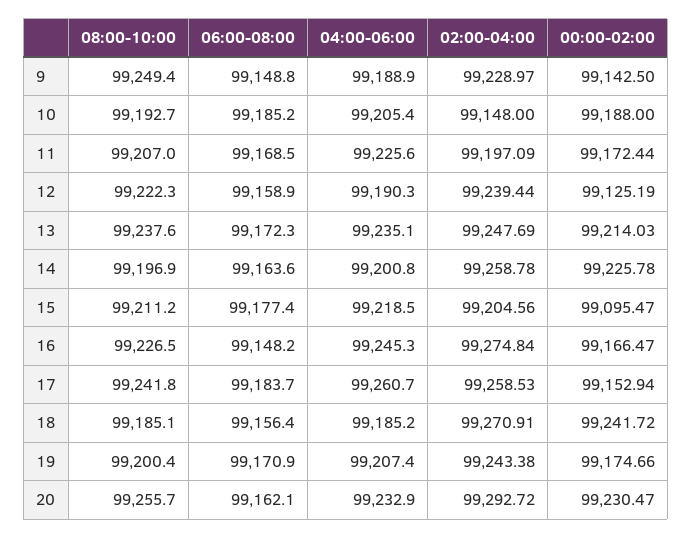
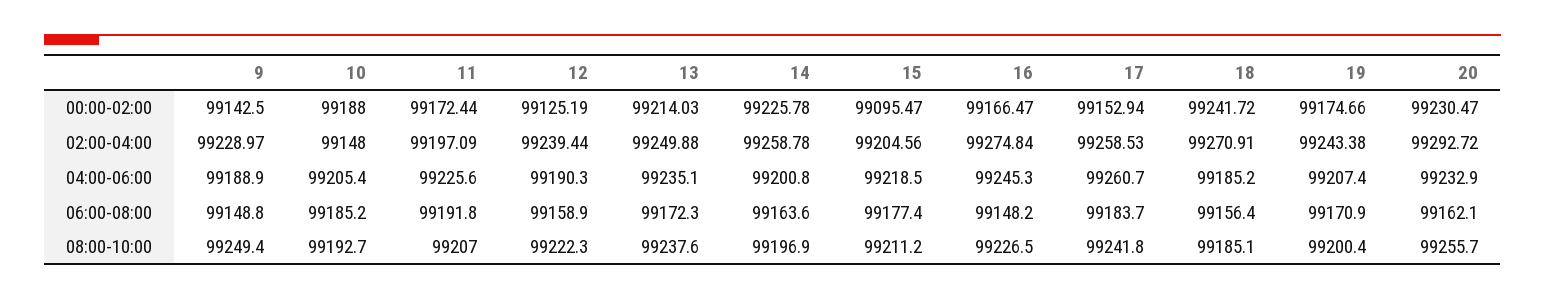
  {
    "08:00-10:00": {
      "9": 99249.4,
      "10": 99192.7,
      "11": 99207,
      "12": 99222.3,
      "13": 99237.6,
      "14": 99196.9,
      "15": 99211.2,
      "16": 99226.5,
      "17": 99241.8,
      "18": 99185.1,
      "19": 99200.4,
      "20": 99255.7
    },
    "06:00-08:00": {
      "9": 99148.8,
      "10": 99185.2,
-     "11": 99168.5,
+     "11": 99191.8,
      "12": 99158.9,
      "13": 99172.3,
      "14": 99163.6,
      "15": 99177.4,
      "16": 99148.2,
      "17": 99183.7,
      "18": 99156.4,
      "19": 99170.9,
      "20": 99162.1
    },
    "04:00-06:00": {
      "9": 99188.9,
      "10": 99205.4,
      "11": 99225.6,
      "12": 99190.3,
      "13": 99235.1,
      "14": 99200.8,
      "15": 99218.5,
      "16": 99245.3,
      "17": 99260.7,
      "18": 99185.2,
      "19": 99207.4,
      "20": 99232.9
    },
    "02:00-04:00": {
      "9": 99228.97,
      "10": 99148,
      "11": 99197.09,
      "12": 99239.44,
-     "13": 99247.69,
+     "13": 99249.88,
      "14": 99258.78,
      "15": 99204.56,
      "16": 99274.84,
      "17": 99258.53,
      "18": 99270.91,
      "19": 99243.38,
      "20": 99292.72
    },
    "00:00-02:00": {
      "9": 99142.5,
      "10": 99188,
      "11": 99172.44,
      "12": 99125.19,
      "13": 99214.03,
      "14": 99225.78,
      "15": 99095.47,
      "16": 99166.47,
      "17": 99152.94,
      "18": 99241.72,
      "19": 99174.66,
      "20": 99230.47
    }
  }

